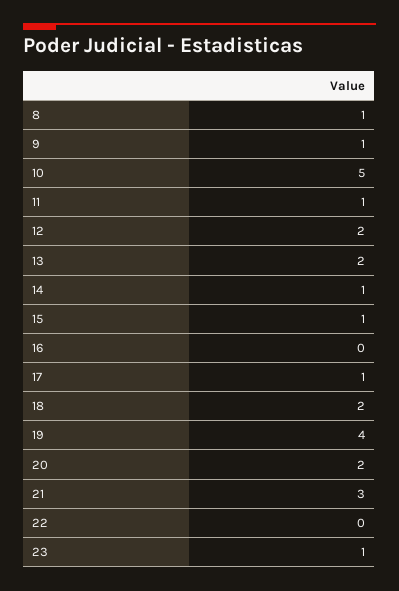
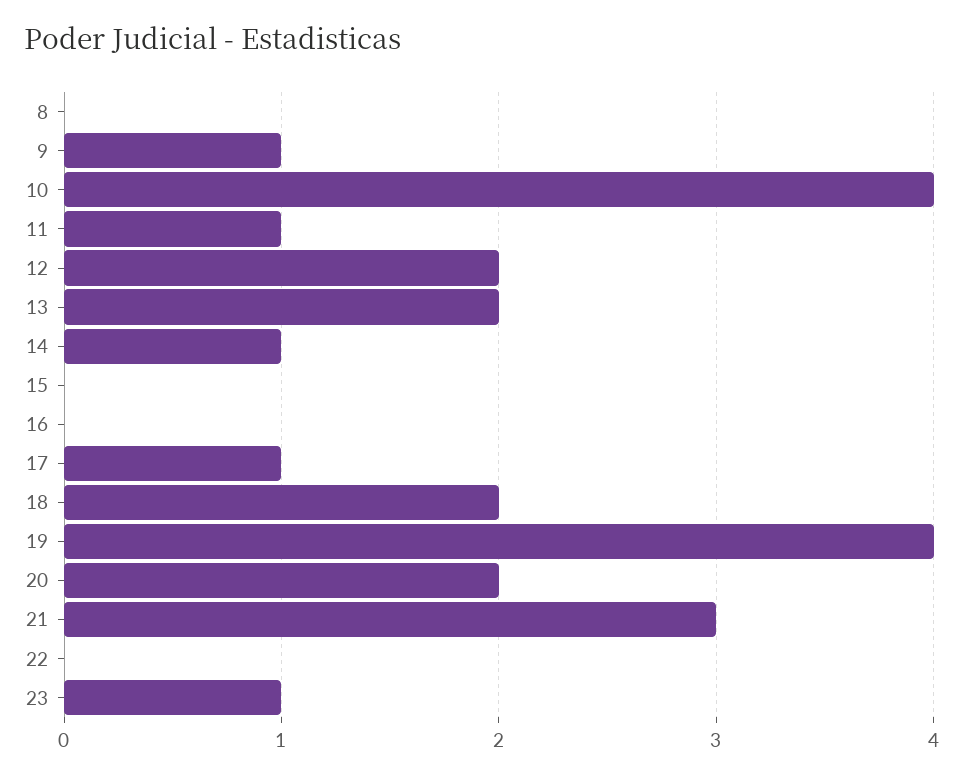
  {
-   "8": 1,
+   "8": 0,
    "9": 1,
-   "10": 5,
+   "10": 4,
    "11": 1,
    "12": 2,
    "13": 2,
    "14": 1,
-   "15": 1,
+   "15": 0,
    "16": 0,
    "17": 1,
    "18": 2,
    "19": 4,
    "20": 2,
    "21": 3,
    "22": 0,
    "23": 1
  }

